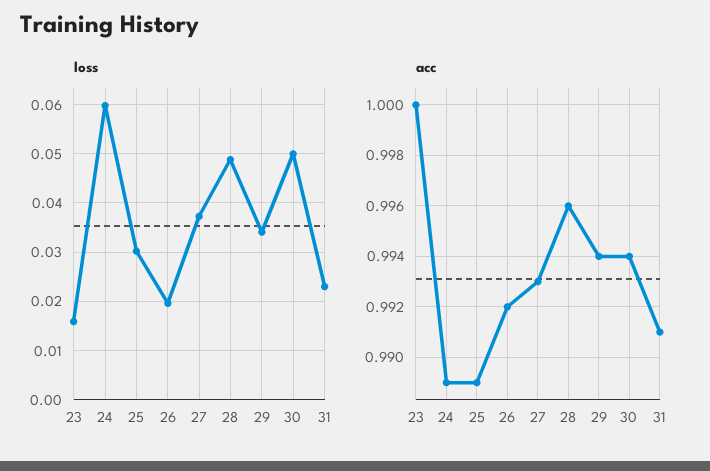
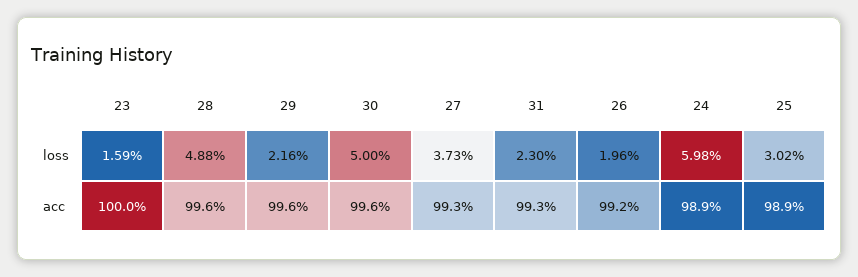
  {
    "loss": {
      "23": 0.0159,
      "24": 0.0598,
      "25": 0.0302,
      "26": 0.0196,
      "27": 0.0373,
      "28": 0.0488,
-     "29": 0.034,
+     "29": 0.0216,
      "30": 0.05,
      "31": 0.023
    },
    "acc": {
      "23": 1,
      "24": 0.989,
      "25": 0.989,
      "26": 0.992,
      "27": 0.993,
      "28": 0.996,
-     "29": 0.994,
+     "29": 0.996,
-     "30": 0.994,
+     "30": 0.996,
-     "31": 0.991
+     "31": 0.993
    }
  }

